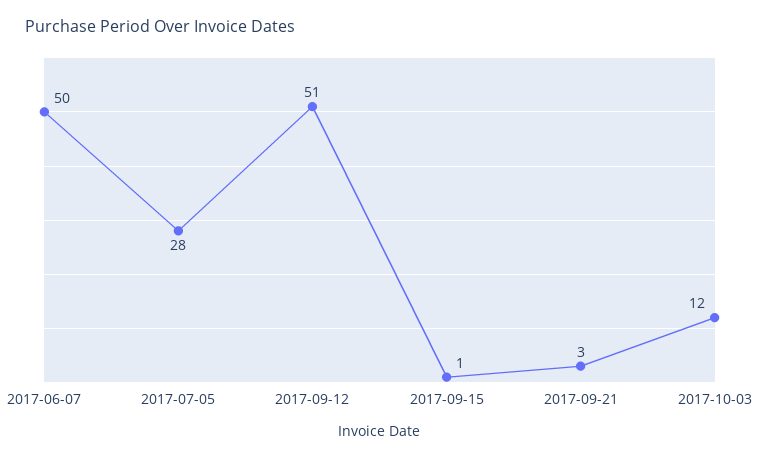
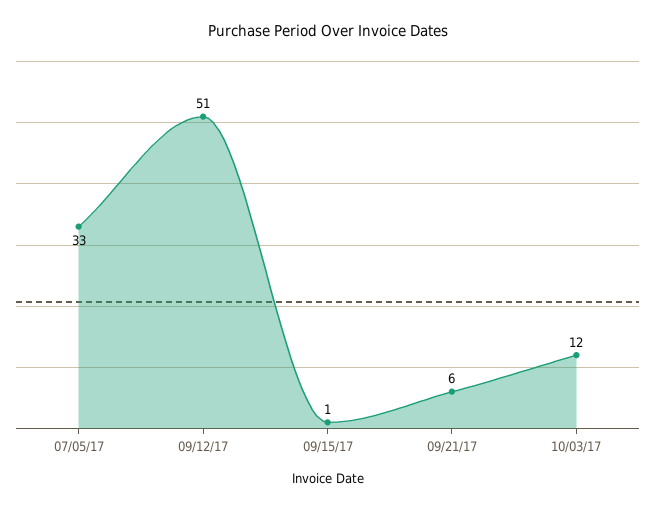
  {
-   "2017-06-07": 50,
-   "2017-07-05": 28,
+   "2017-07-05": 33,
    "2017-09-12": 51,
    "2017-09-15": 1,
-   "2017-09-21": 3,
+   "2017-09-21": 6,
    "2017-10-03": 12
  }

